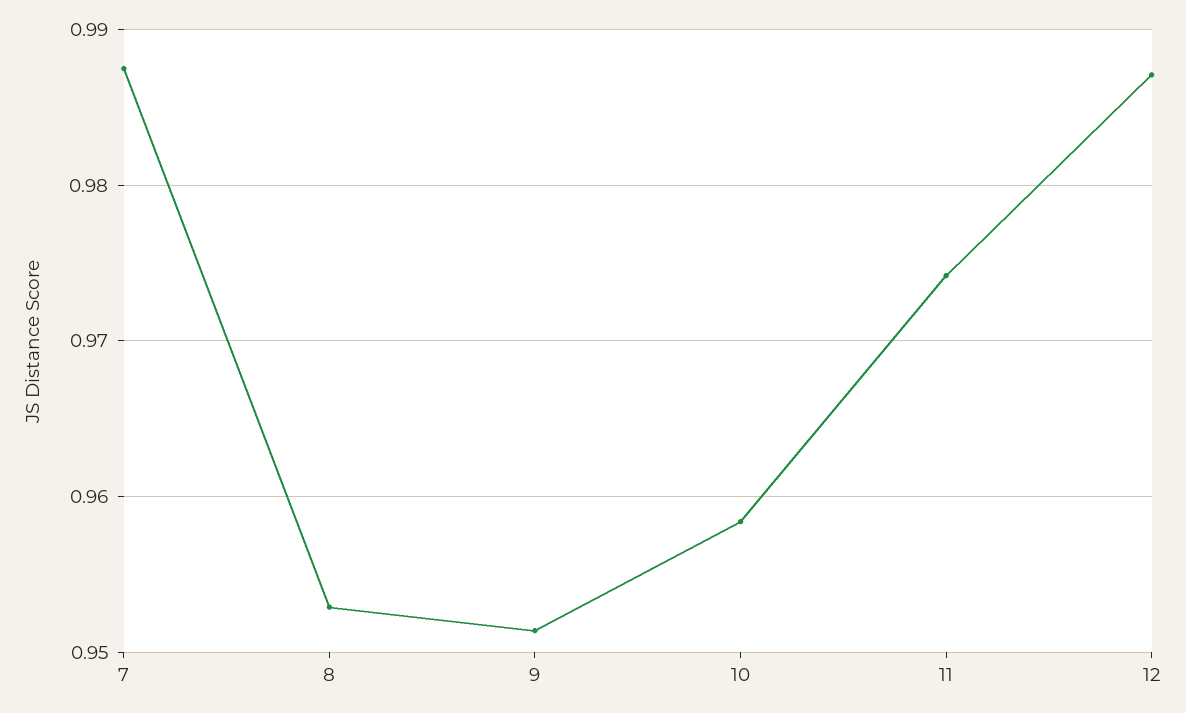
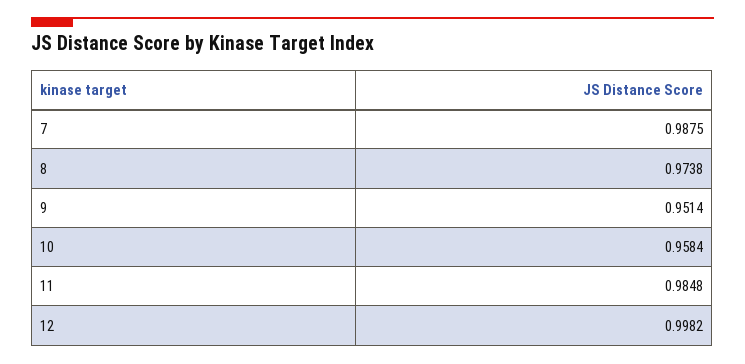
  {
    "7": 0.9875,
-   "8": 0.953,
+   "8": 0.9738,
    "9": 0.9514,
    "10": 0.9584,
-   "11": 0.974,
+   "11": 0.9848,
-   "12": 0.987
+   "12": 0.9982
  }

